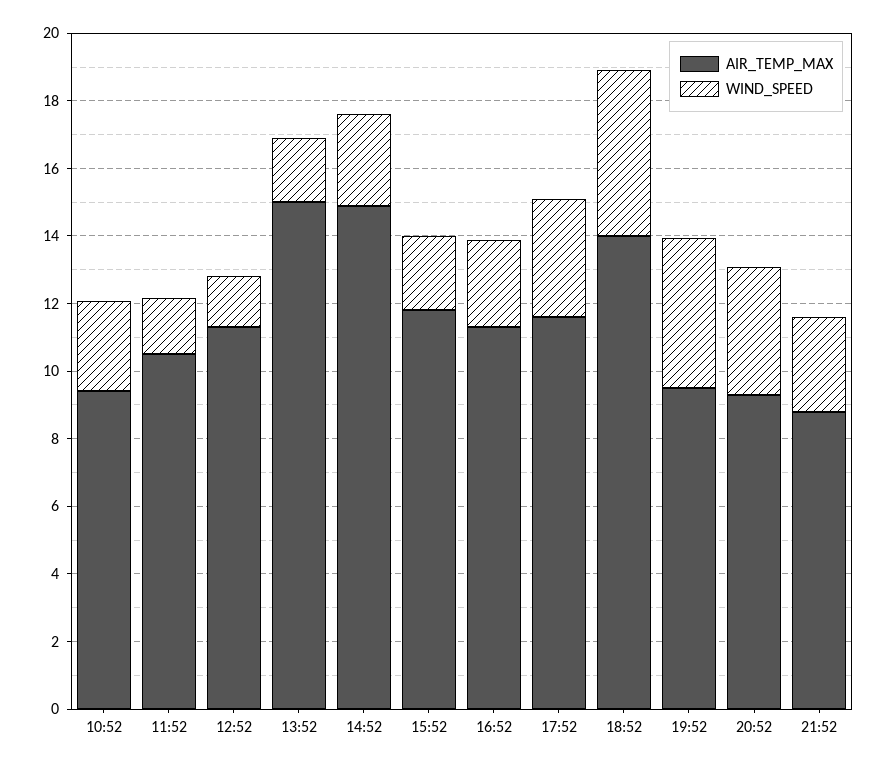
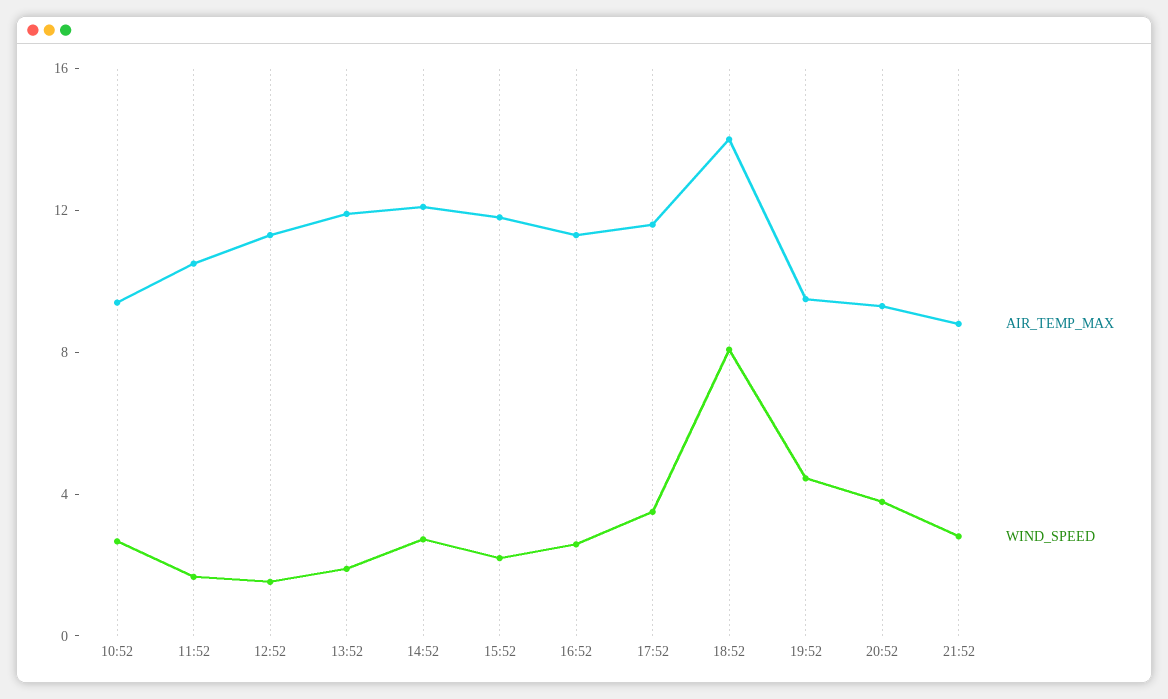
  {
    "AIR_TEMP_MAX": {
      "10:52": 9.5,
      "11:52": 10.5,
      "12:52": 11.5,
-     "13:52": 15,
+     "13:52": 12,
-     "14:52": 15,
+     "14:52": 12,
      "15:52": 12,
      "16:52": 11.5,
      "17:52": 11.5,
      "18:52": 14,
      "19:52": 9.5,
      "20:52": 9.5,
      "21:52": 9
    },
    "WIND_SPEED": {
      "10:52": 2.5,
      "11:52": 1.5,
      "12:52": 1.5,
      "13:52": 2,
      "14:52": 2.5,
      "15:52": 2,
      "16:52": 2.5,
      "17:52": 3.5,
-     "18:52": 5,
+     "18:52": 8,
      "19:52": 4.5,
      "20:52": 4,
      "21:52": 3
    }
  }

